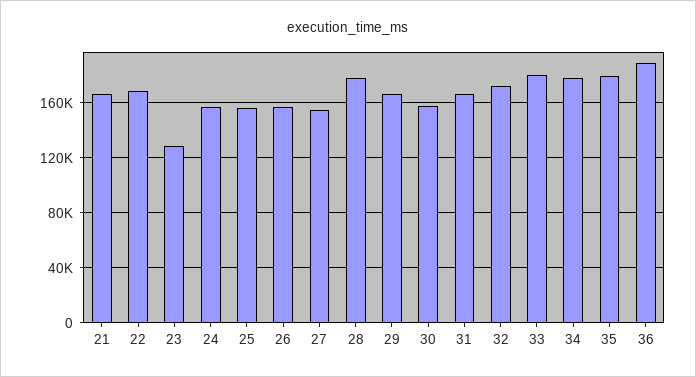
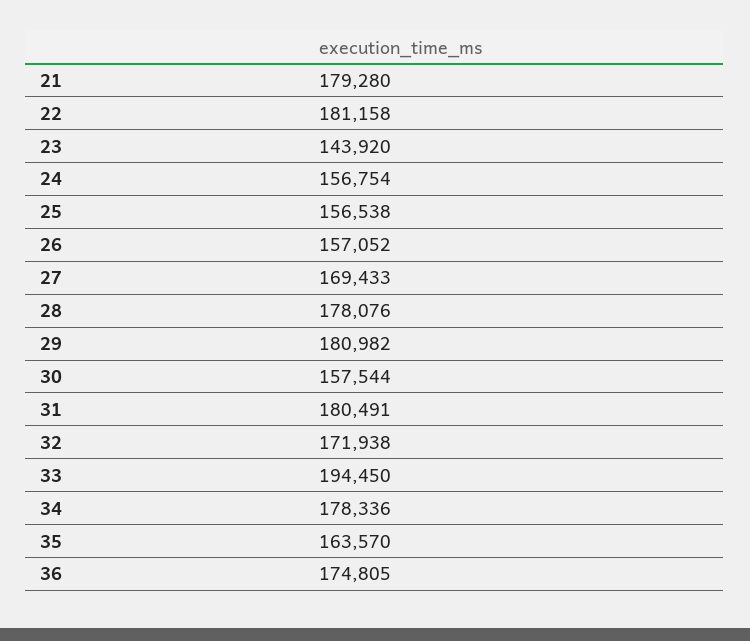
  {
-   "21": 165000,
+   "21": 179280,
-   "22": 170000,
+   "22": 181158,
-   "23": 130000,
+   "23": 143920,
    "24": 156754,
    "25": 156538,
    "26": 157052,
-   "27": 155000,
+   "27": 169433,
    "28": 178076,
-   "29": 165000,
+   "29": 180982,
    "30": 157544,
-   "31": 165000,
+   "31": 180491,
    "32": 171938,
-   "33": 180000,
+   "33": 194450,
    "34": 178336,
-   "35": 180000,
+   "35": 163570,
-   "36": 190000
+   "36": 174805
  }

